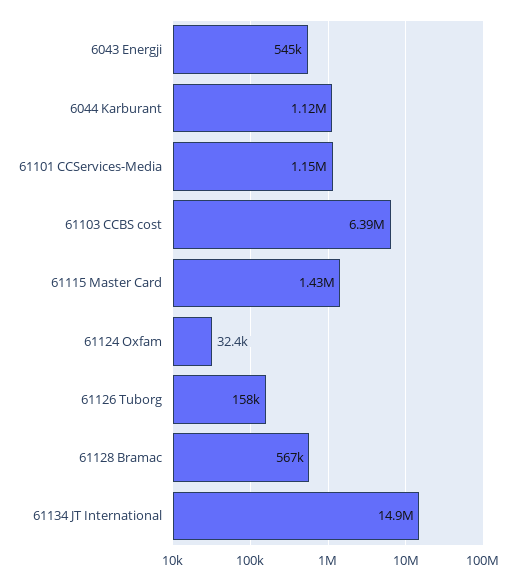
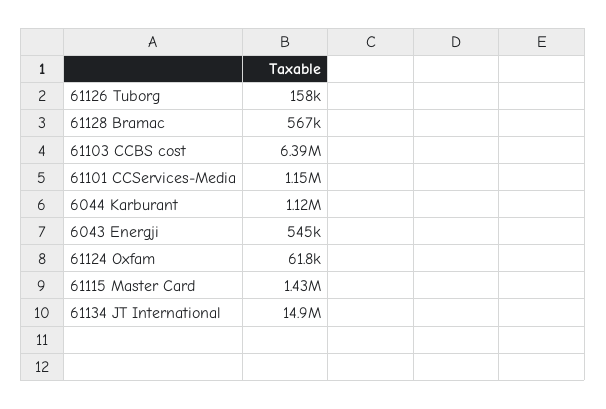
  {
    "6043 Energji": 545000,
    "6044 Karburant": 1120000,
    "61101 CCServices-Media": 1150000,
    "61103 CCBS cost": 6390000,
    "61115 Master Card": 1430000,
-   "61124 Oxfam": 32400,
+   "61124 Oxfam": 61800,
    "61126 Tuborg": 158000,
    "61128 Bramac": 567000,
    "61134 JT International": 14900000
  }

